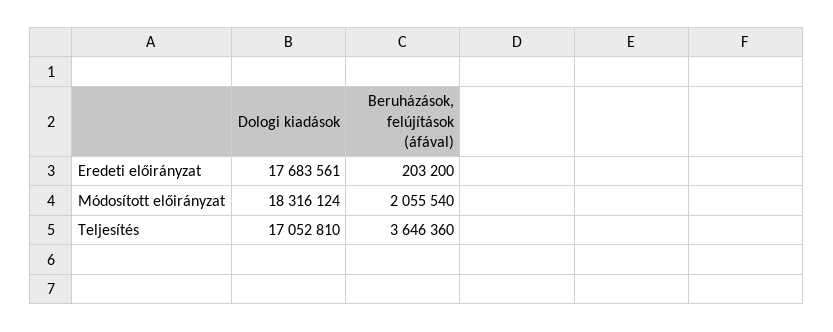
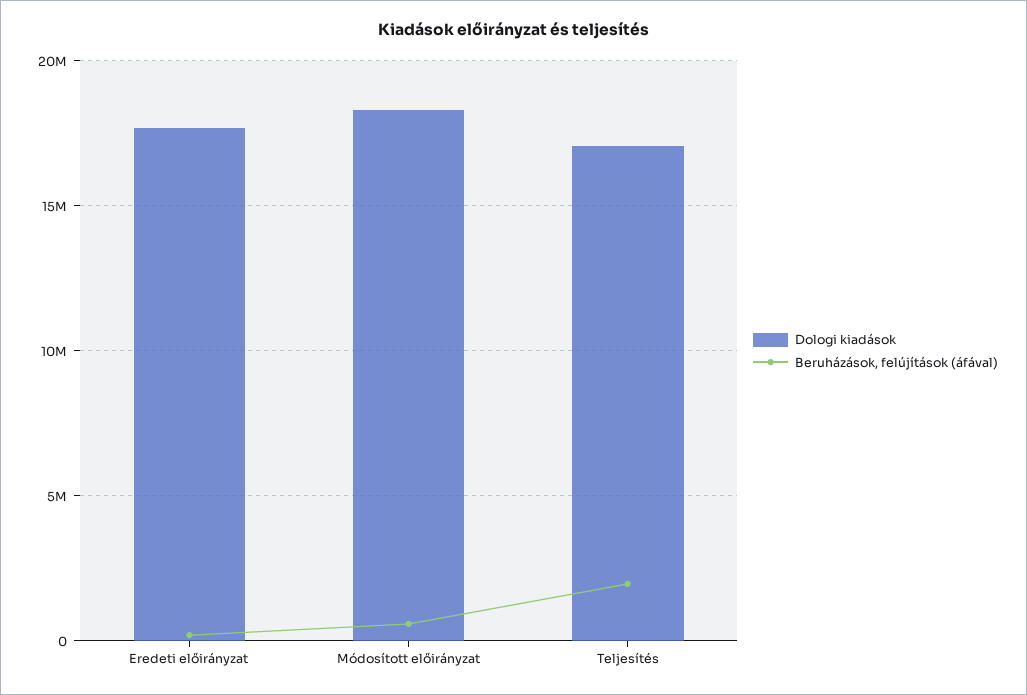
  {
    "Dologi kiadások": {
      "Eredeti előirányzat": 17683561,
      "Módosított előirányzat": 18316124,
      "Teljesítés": 17052810
    },
    "Beruházások, felújítások (áfával)": {
      "Eredeti előirányzat": 203200,
-     "Módosított előirányzat": 2055540,
+     "Módosított előirányzat": 500000,
-     "Teljesítés": 3646360
+     "Teljesítés": 2000000
    }
  }

